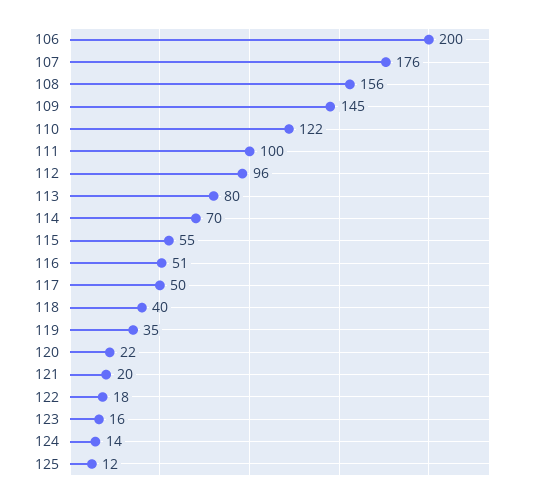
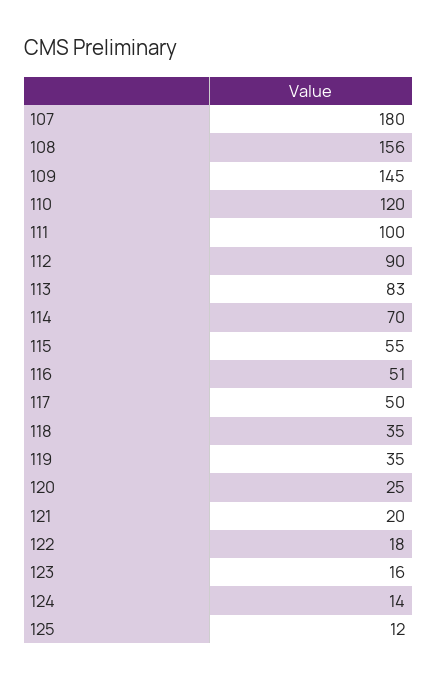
  {
-   "106": 200,
-   "107": 176,
+   "107": 180,
    "108": 156,
    "109": 145,
-   "110": 122,
+   "110": 120,
    "111": 100,
-   "112": 96,
+   "112": 90,
-   "113": 80,
+   "113": 83,
    "114": 70,
    "115": 55,
    "116": 51,
    "117": 50,
-   "118": 40,
+   "118": 35,
    "119": 35,
-   "120": 22,
+   "120": 25,
    "121": 20,
    "122": 18,
    "123": 16,
    "124": 14,
    "125": 12
  }

